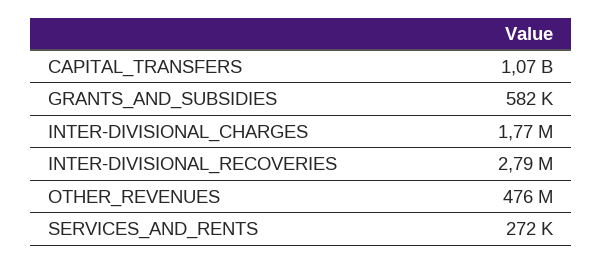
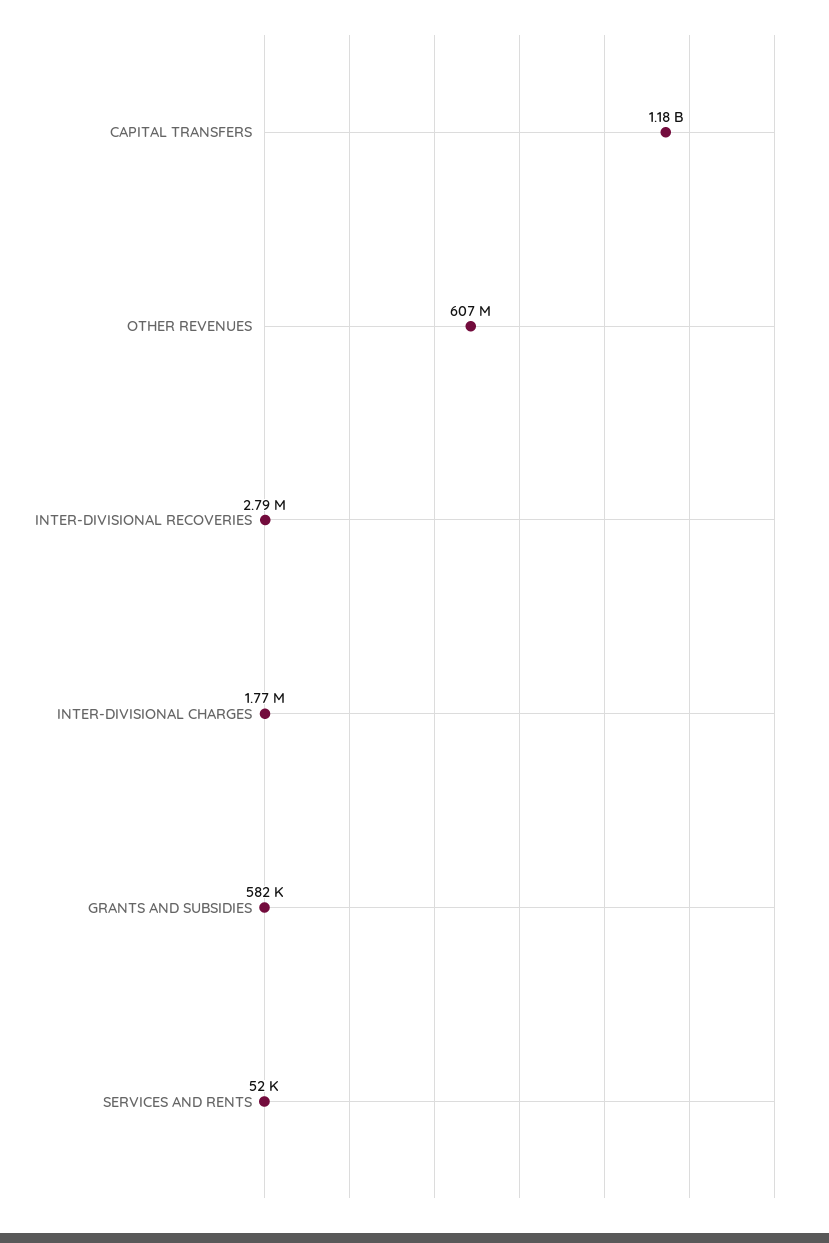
  {
-   "CAPITAL_TRANSFERS": 1070000000,
+   "CAPITAL_TRANSFERS": 1180000000,
    "GRANTS_AND_SUBSIDIES": 582000,
    "INTER-DIVISIONAL_CHARGES": 1770000,
    "INTER-DIVISIONAL_RECOVERIES": 2790000,
-   "OTHER_REVENUES": 476000000,
+   "OTHER_REVENUES": 607000000,
-   "SERVICES_AND_RENTS": 272000
+   "SERVICES_AND_RENTS": 52000
  }

